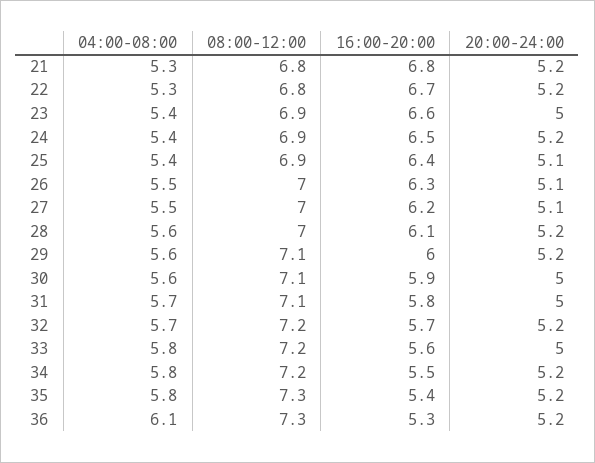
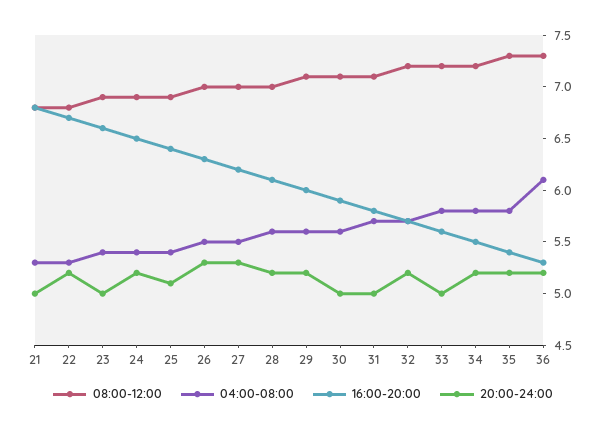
  {
    "04:00-08:00": {
      "21": 5.3,
      "22": 5.3,
      "23": 5.4,
      "24": 5.4,
      "25": 5.4,
      "26": 5.5,
      "27": 5.5,
      "28": 5.6,
      "29": 5.6,
      "30": 5.6,
      "31": 5.7,
      "32": 5.7,
      "33": 5.8,
      "34": 5.8,
      "35": 5.8,
      "36": 6.1
    },
    "08:00-12:00": {
      "21": 6.8,
      "22": 6.8,
      "23": 6.9,
      "24": 6.9,
      "25": 6.9,
      "26": 7,
      "27": 7,
      "28": 7,
      "29": 7.1,
      "30": 7.1,
      "31": 7.1,
      "32": 7.2,
      "33": 7.2,
      "34": 7.2,
      "35": 7.3,
      "36": 7.3
    },
    "16:00-20:00": {
      "21": 6.8,
      "22": 6.7,
      "23": 6.6,
      "24": 6.5,
      "25": 6.4,
      "26": 6.3,
      "27": 6.2,
      "28": 6.1,
      "29": 6,
      "30": 5.9,
      "31": 5.8,
      "32": 5.7,
      "33": 5.6,
      "34": 5.5,
      "35": 5.4,
      "36": 5.3
    },
    "20:00-24:00": {
-     "21": 5.2,
+     "21": 5,
      "22": 5.2,
      "23": 5,
      "24": 5.2,
      "25": 5.1,
-     "26": 5.1,
+     "26": 5.3,
-     "27": 5.1,
+     "27": 5.3,
      "28": 5.2,
      "29": 5.2,
      "30": 5,
      "31": 5,
      "32": 5.2,
      "33": 5,
      "34": 5.2,
      "35": 5.2,
      "36": 5.2
    }
  }

